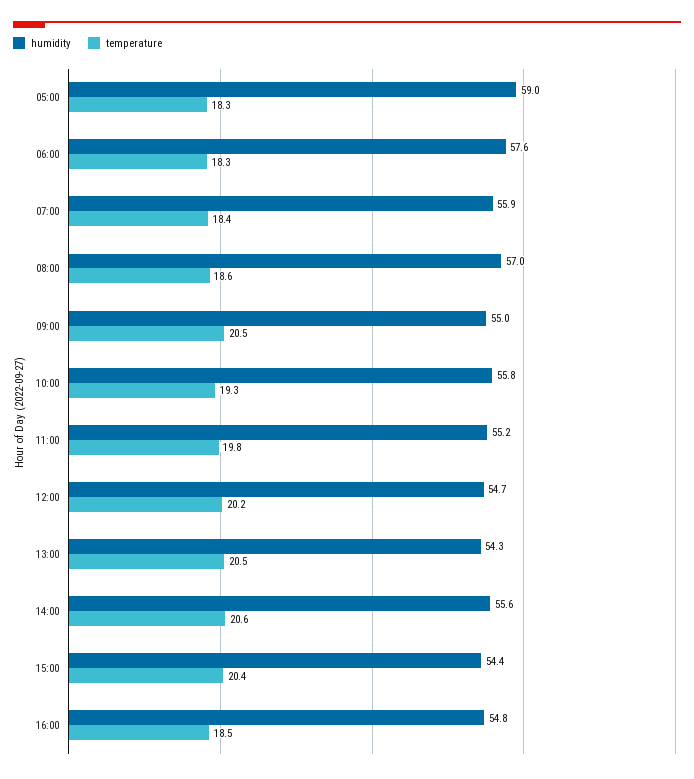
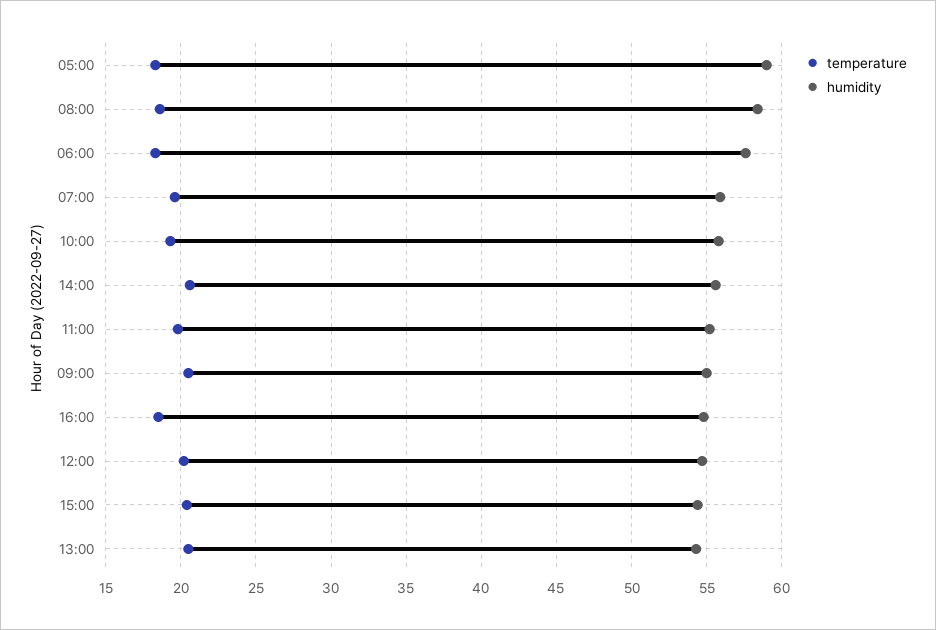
  {
    "humidity": {
      "05:00": 59,
      "06:00": 57.6,
      "07:00": 55.9,
-     "08:00": 57,
+     "08:00": 58.5,
      "09:00": 55,
      "10:00": 55.8,
      "11:00": 55.2,
      "12:00": 54.7,
      "13:00": 54.3,
      "14:00": 55.6,
      "15:00": 54.4,
      "16:00": 54.8
    },
    "temperature": {
      "05:00": 18.3,
      "06:00": 18.3,
-     "07:00": 18.4,
+     "07:00": 19.5,
      "08:00": 18.6,
      "09:00": 20.5,
      "10:00": 19.3,
      "11:00": 19.8,
      "12:00": 20.2,
      "13:00": 20.5,
      "14:00": 20.6,
      "15:00": 20.4,
      "16:00": 18.5
    }
  }

